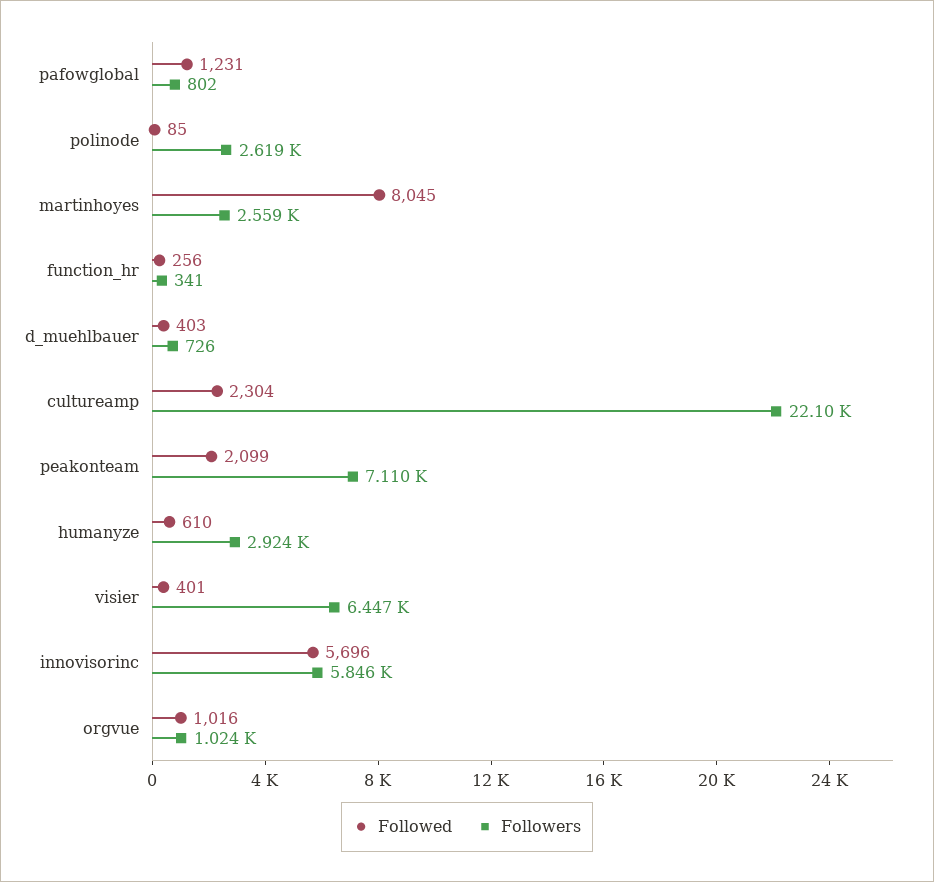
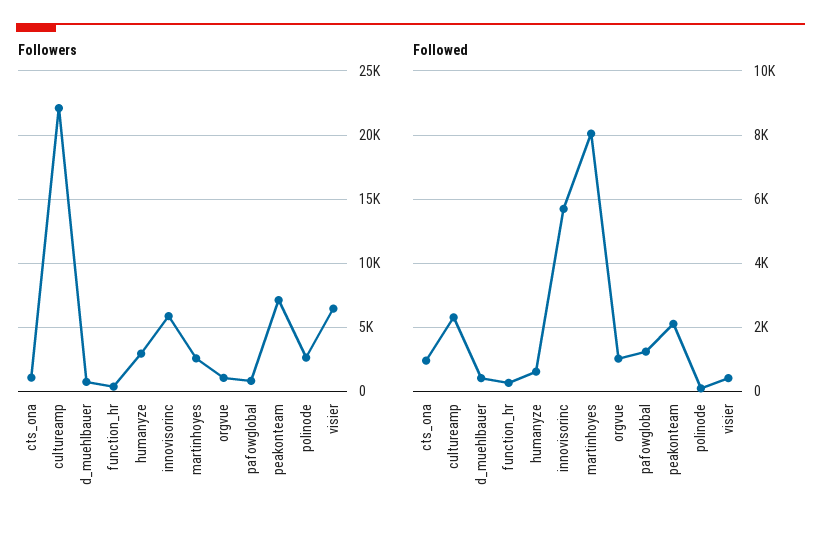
  {
    "Followed": {
      "pafowglobal": 1231,
      "polinode": 85,
      "martinhoyes": 8045,
      "function_hr": 256,
      "d_muehlbauer": 403,
      "cultureamp": 2304,
      "peakonteam": 2099,
      "humanyze": 610,
      "visier": 401,
      "innovisorinc": 5696,
-     "orgvue": 1016
+     "orgvue": 1016,
+     "cts_ona": 1000
    },
    "Followers": {
      "pafowglobal": 802,
      "polinode": 2619,
      "martinhoyes": 2559,
      "function_hr": 341,
      "d_muehlbauer": 726,
      "cultureamp": 22100,
      "peakonteam": 7110,
      "humanyze": 2924,
      "visier": 6447,
      "innovisorinc": 5846,
-     "orgvue": 1024
+     "orgvue": 1024,
+     "cts_ona": 1000
    }
  }

